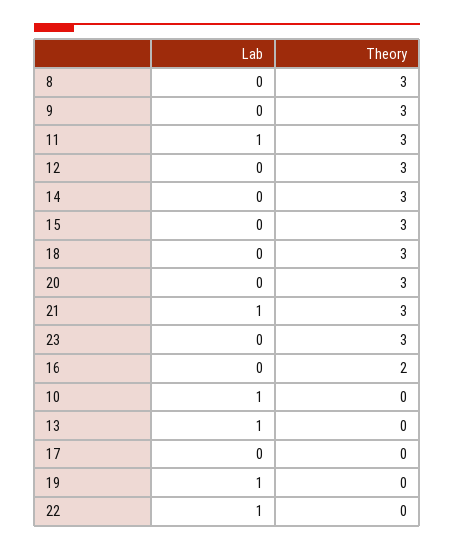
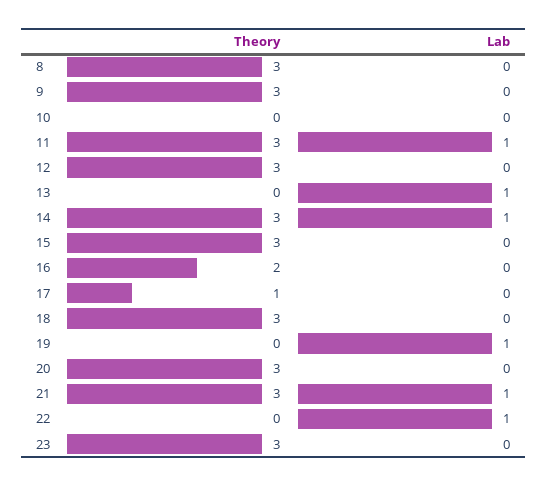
  {
    "Lab": {
      "8": 0,
      "9": 0,
      "11": 1,
      "12": 0,
-     "14": 0,
+     "14": 1,
      "15": 0,
      "18": 0,
      "20": 0,
      "21": 1,
      "23": 0,
      "16": 0,
-     "10": 1,
+     "10": 0,
      "13": 1,
      "17": 0,
      "19": 1,
      "22": 1
    },
    "Theory": {
      "8": 3,
      "9": 3,
      "11": 3,
      "12": 3,
      "14": 3,
      "15": 3,
      "18": 3,
      "20": 3,
      "21": 3,
      "23": 3,
      "16": 2,
      "10": 0,
      "13": 0,
-     "17": 0,
+     "17": 1,
      "19": 0,
      "22": 0
    }
  }

